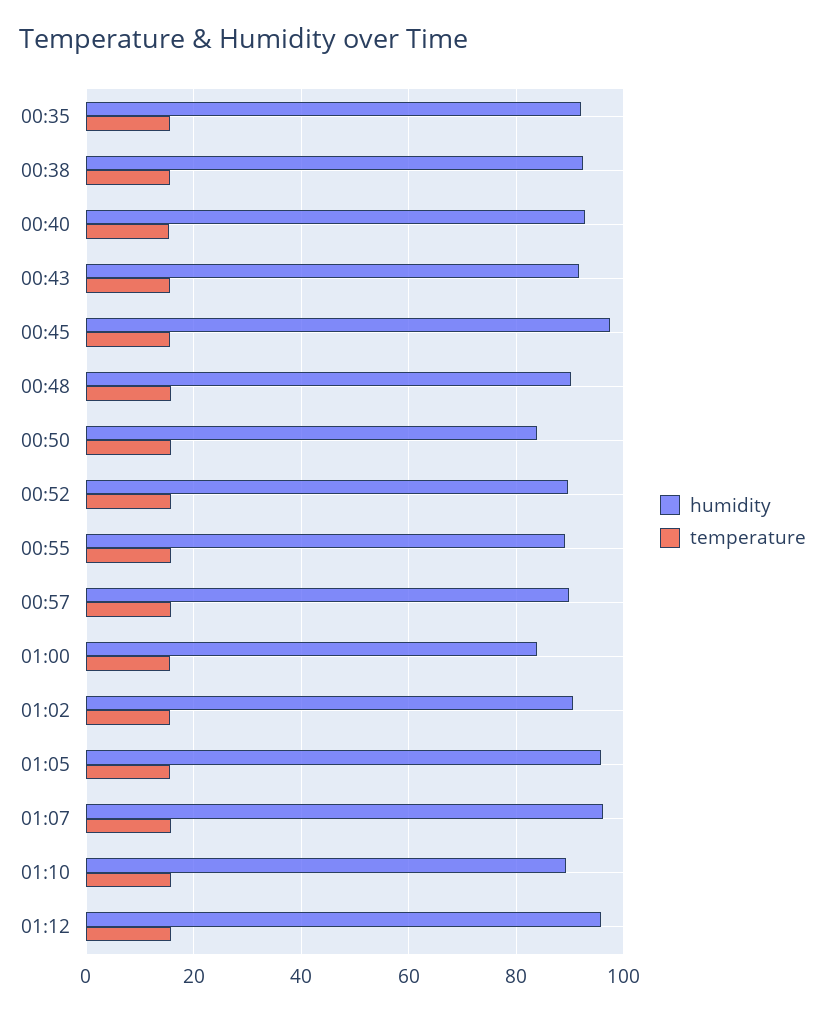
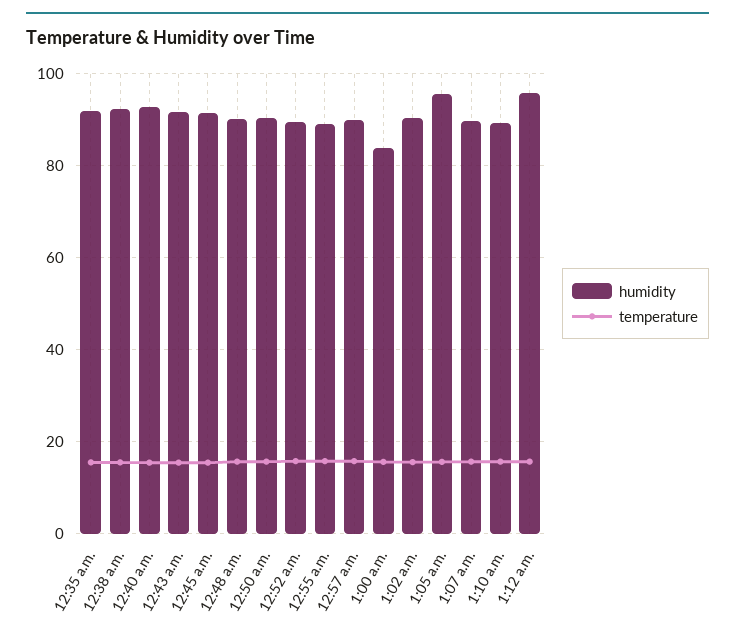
  {
    "humidity": {
      "00:35": 92,
      "00:38": 92,
      "00:40": 92,
      "00:43": 92,
-     "00:45": 98,
+     "00:45": 92,
      "00:48": 90,
-     "00:50": 84,
+     "00:50": 90,
      "00:52": 90,
      "00:55": 90,
      "00:57": 90,
      "01:00": 84,
      "01:02": 90,
      "01:05": 96,
-     "01:07": 96,
+     "01:07": 90,
      "01:10": 90,
      "01:12": 96
    },
    "temperature": {
      "00:35": 16,
      "00:38": 16,
      "00:40": 16,
      "00:43": 16,
      "00:45": 16,
      "00:48": 16,
      "00:50": 16,
      "00:52": 16,
      "00:55": 16,
      "00:57": 16,
      "01:00": 16,
      "01:02": 16,
      "01:05": 16,
      "01:07": 16,
      "01:10": 16,
      "01:12": 16
    }
  }

